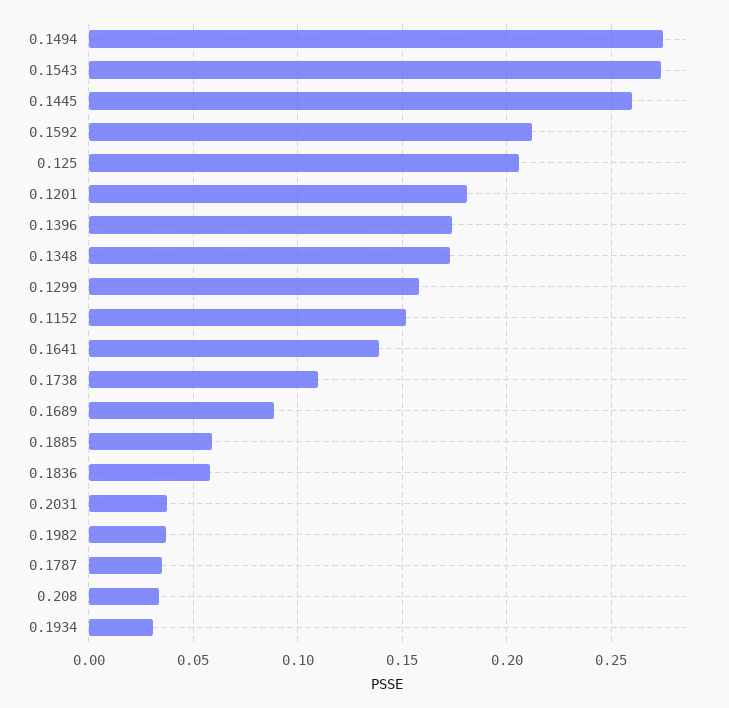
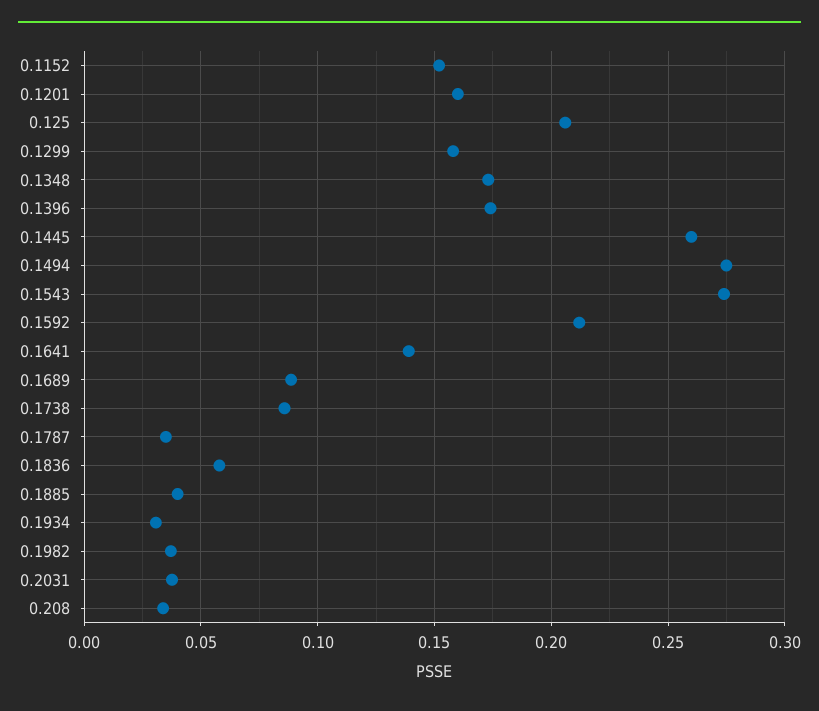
  {
    "0.1494": 0.275,
    "0.1543": 0.275,
    "0.1445": 0.26,
    "0.1592": 0.21,
    "0.125": 0.205,
-   "0.1201": 0.18,
+   "0.1201": 0.16,
    "0.1396": 0.175,
    "0.1348": 0.175,
    "0.1299": 0.16,
    "0.1152": 0.15,
    "0.1641": 0.14,
-   "0.1738": 0.11,
+   "0.1738": 0.085,
    "0.1689": 0.09,
-   "0.1885": 0.06,
+   "0.1885": 0.04,
    "0.1836": 0.06,
    "0.2031": 0.04,
    "0.1982": 0.035,
    "0.1787": 0.035,
    "0.208": 0.035,
    "0.1934": 0.03
  }

